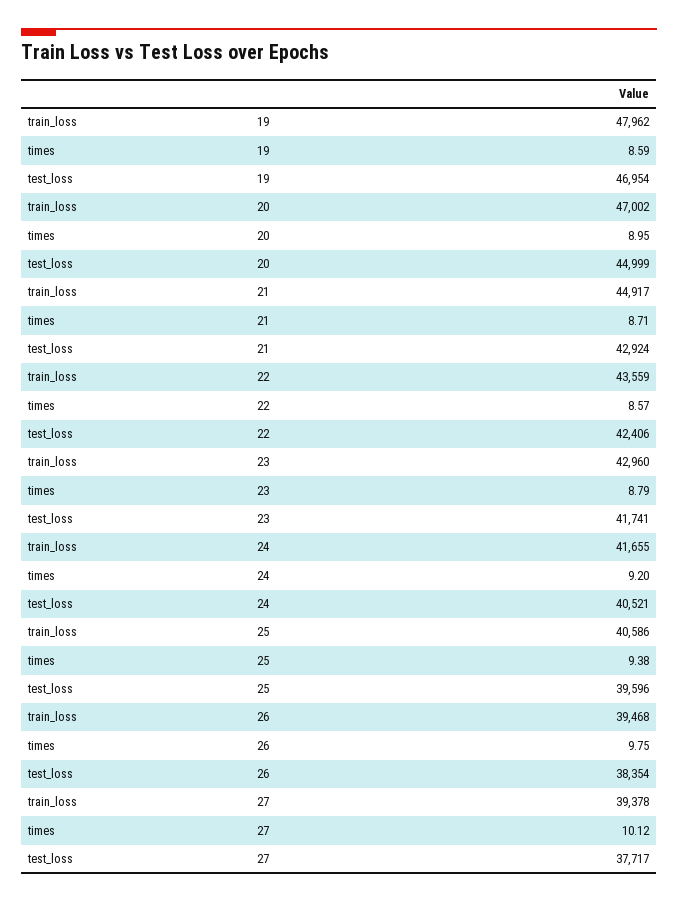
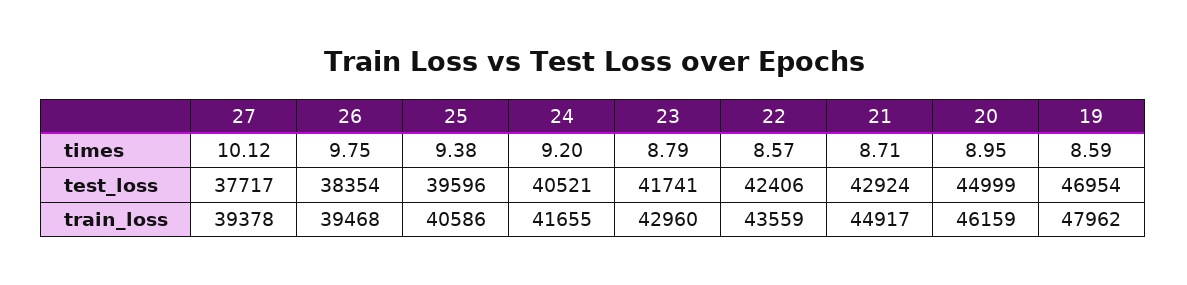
  {
    "train_loss": {
      "19": 47962,
-     "20": 47002,
+     "20": 46159,
      "21": 44917,
      "22": 43559,
      "23": 42960,
      "24": 41655,
      "25": 40586,
      "26": 39468,
      "27": 39378
    },
    "times": {
      "19": 8.59,
      "20": 8.95,
      "21": 8.71,
      "22": 8.57,
      "23": 8.79,
      "24": 9.2,
      "25": 9.38,
      "26": 9.75,
      "27": 10.12
    },
    "test_loss": {
      "19": 46954,
      "20": 44999,
      "21": 42924,
      "22": 42406,
      "23": 41741,
      "24": 40521,
      "25": 39596,
      "26": 38354,
      "27": 37717
    }
  }

